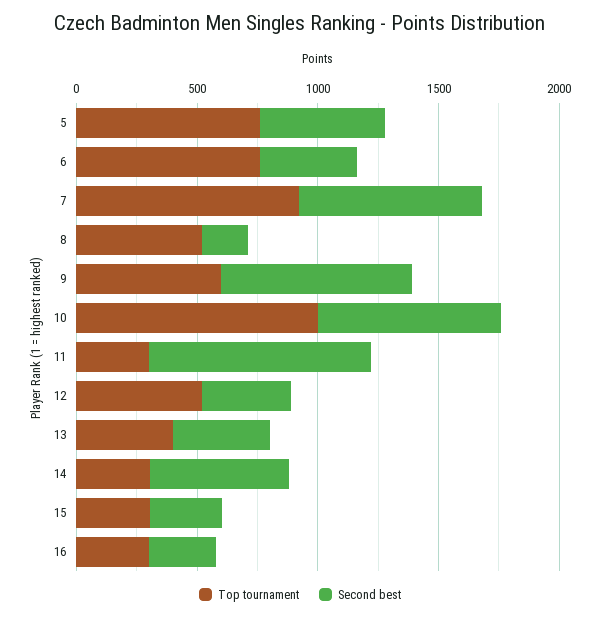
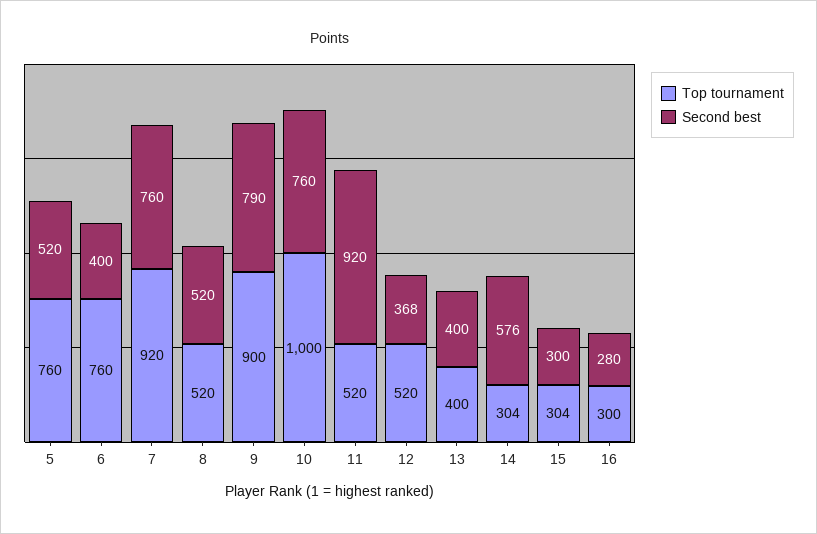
  {
    "Top tournament": {
      "5": 760,
      "6": 760,
      "7": 920,
      "8": 520,
-     "9": 600,
+     "9": 900,
      "10": 1000,
-     "11": 300,
+     "11": 520,
      "12": 520,
      "13": 400,
      "14": 304,
      "15": 304,
      "16": 300
    },
    "Second best": {
      "5": 520,
      "6": 400,
      "7": 760,
-     "8": 200,
+     "8": 520,
      "9": 790,
      "10": 760,
      "11": 920,
      "12": 368,
      "13": 400,
      "14": 576,
      "15": 300,
      "16": 280
    }
  }

